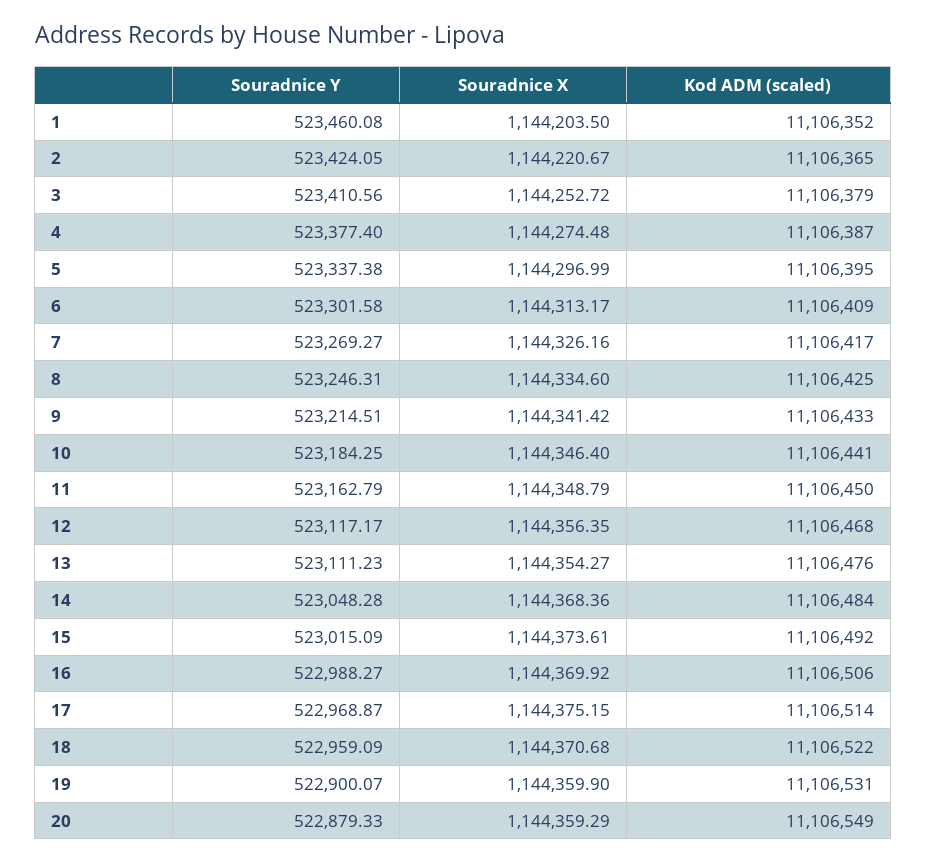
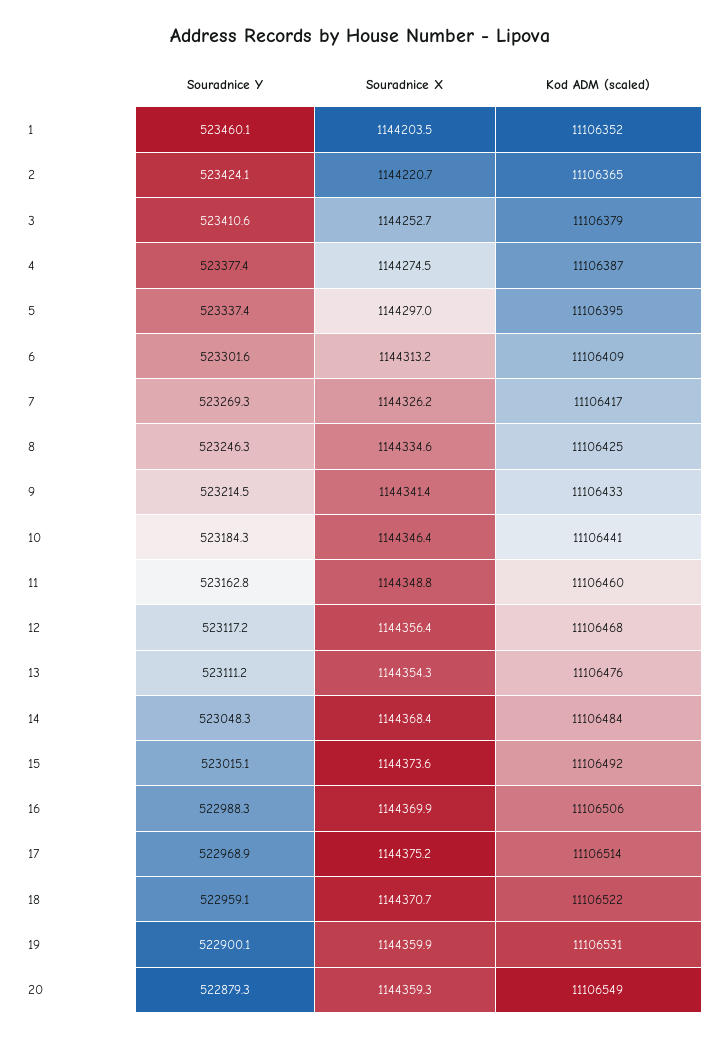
  {
    "Souradnice Y": {
      "1": 523460.08,
      "2": 523424.05,
      "3": 523410.56,
      "4": 523377.4,
      "5": 523337.38,
      "6": 523301.58,
      "7": 523269.27,
      "8": 523246.31,
      "9": 523214.51,
      "10": 523184.25,
      "11": 523162.79,
      "12": 523117.17,
      "13": 523111.23,
      "14": 523048.28,
      "15": 523015.09,
      "16": 522988.27,
      "17": 522968.87,
      "18": 522959.09,
      "19": 522900.07,
      "20": 522879.33
    },
    "Souradnice X": {
      "1": 1144203.5,
      "2": 1144220.67,
      "3": 1144252.72,
      "4": 1144274.48,
      "5": 1144296.99,
      "6": 1144313.17,
      "7": 1144326.16,
      "8": 1144334.6,
      "9": 1144341.42,
      "10": 1144346.4,
      "11": 1144348.79,
      "12": 1144356.35,
      "13": 1144354.27,
      "14": 1144368.36,
      "15": 1144373.61,
      "16": 1144369.92,
      "17": 1144375.15,
      "18": 1144370.68,
      "19": 1144359.9,
      "20": 1144359.29
    },
    "Kod ADM (scaled)": {
      "1": 11106352,
      "2": 11106365,
      "3": 11106379,
      "4": 11106387,
      "5": 11106395,
      "6": 11106409,
      "7": 11106417,
      "8": 11106425,
      "9": 11106433,
      "10": 11106441,
-     "11": 11106450,
+     "11": 11106460,
      "12": 11106468,
      "13": 11106476,
      "14": 11106484,
      "15": 11106492,
      "16": 11106506,
      "17": 11106514,
      "18": 11106522,
      "19": 11106531,
      "20": 11106549
    }
  }

